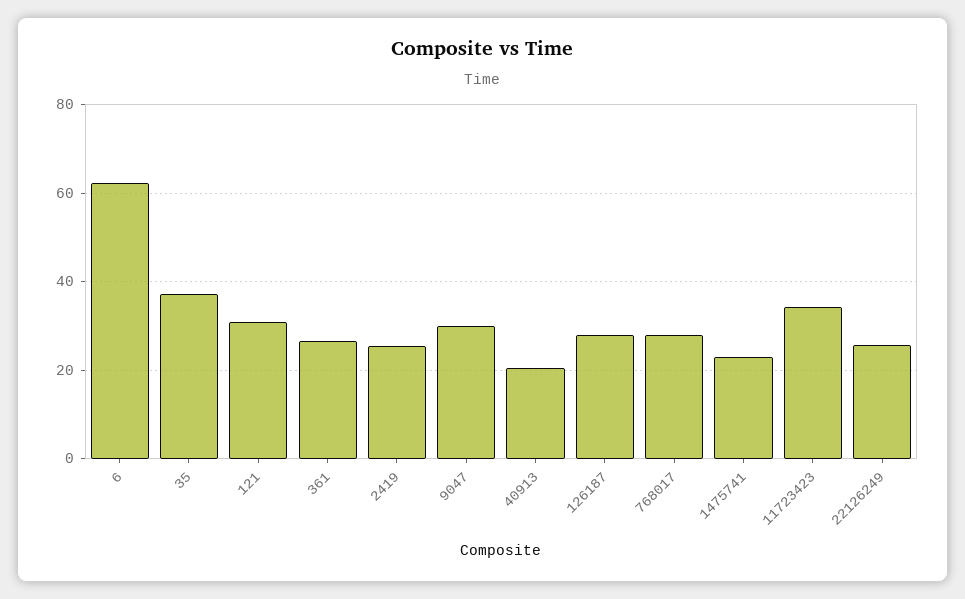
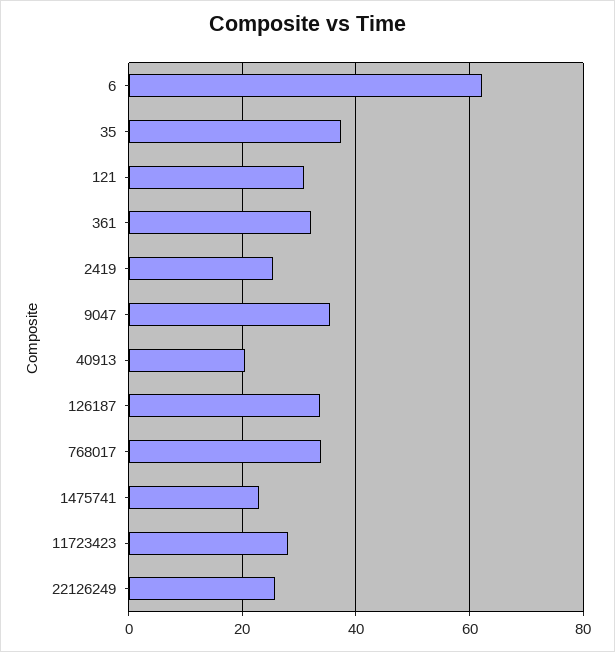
  {
    "6": 62,
    "35": 38,
    "121": 30,
-   "361": 26,
+   "361": 32,
    "2419": 26,
-   "9047": 30,
+   "9047": 36,
    "40913": 20,
-   "126187": 28,
+   "126187": 34,
-   "768017": 28,
+   "768017": 34,
    "1475741": 22,
-   "11723423": 34,
+   "11723423": 28,
    "22126249": 26
  }

